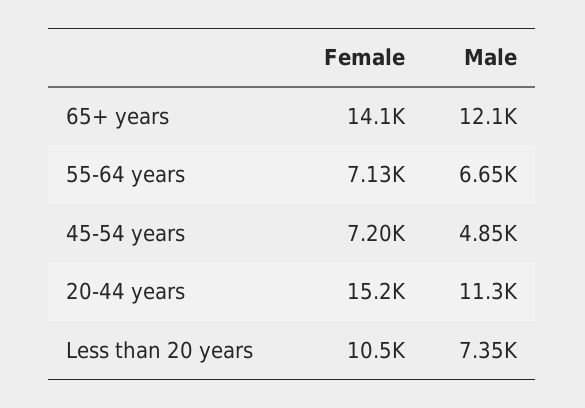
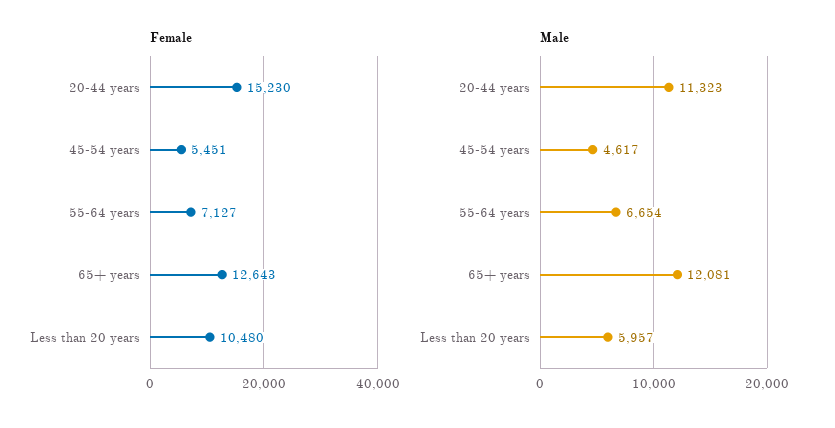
  {
    "Female": {
-     "65+ years": 14100,
+     "65+ years": 12643,
      "55-64 years": 7127,
-     "45-54 years": 7200,
+     "45-54 years": 5451,
      "20-44 years": 15230,
      "Less than 20 years": 10480
    },
    "Male": {
      "65+ years": 12081,
      "55-64 years": 6654,
-     "45-54 years": 4850,
+     "45-54 years": 4617,
      "20-44 years": 11323,
-     "Less than 20 years": 7350
+     "Less than 20 years": 5957
    }
  }

